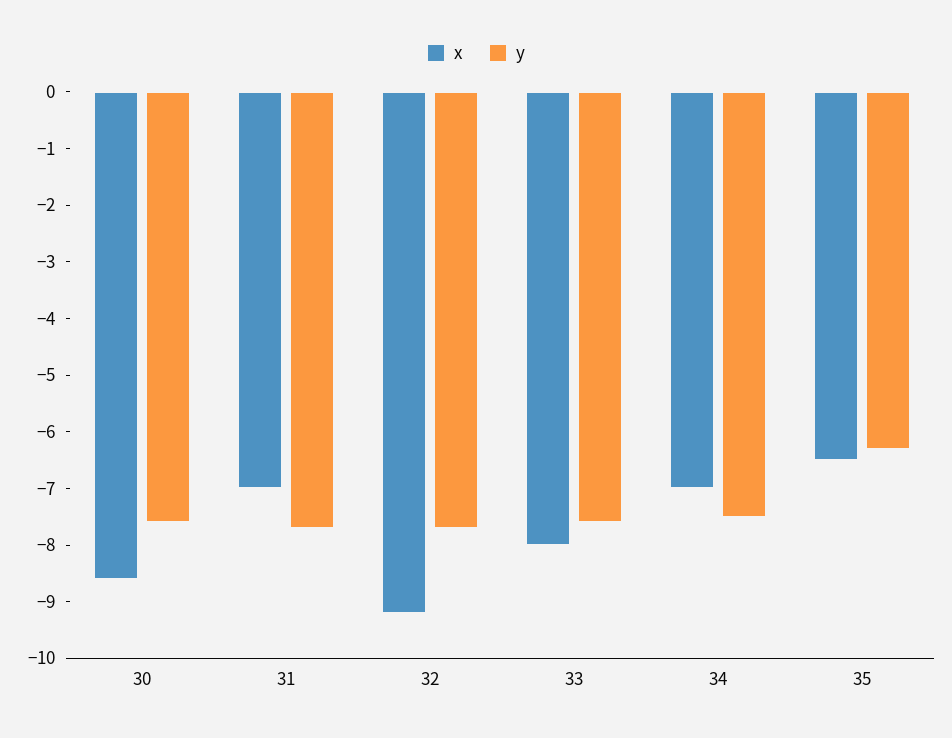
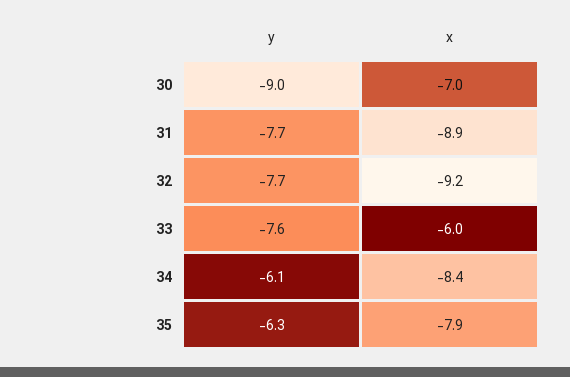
  {
    "x": {
-     "30": -8.5,
+     "30": -7,
-     "31": -7,
+     "31": -8.9,
      "32": -9.2,
-     "33": -8,
+     "33": -6,
-     "34": -7,
+     "34": -8.4,
-     "35": -6.5
+     "35": -7.9
    },
    "y": {
-     "30": -7.5,
+     "30": -9,
      "31": -7.7,
      "32": -7.7,
      "33": -7.6,
-     "34": -7.5,
+     "34": -6.1,
      "35": -6.3
    }
  }

